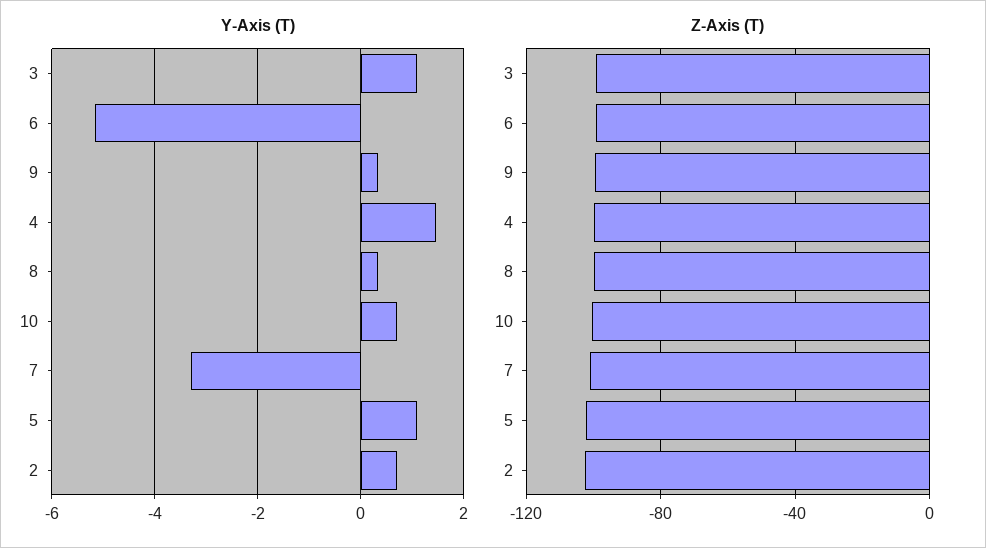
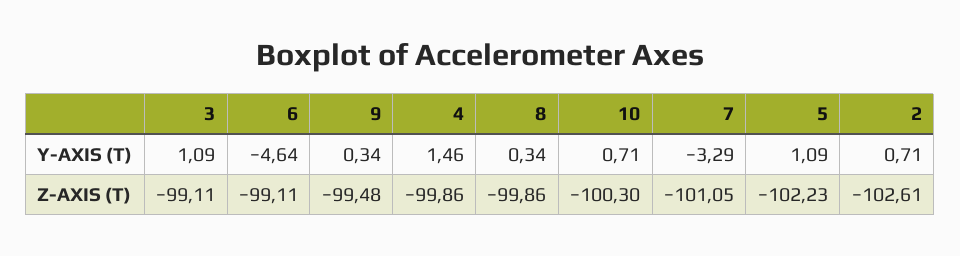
  {
    "Y-Axis (T)": {
      "3": 1.09,
-     "6": -5.2,
+     "6": -4.64,
      "9": 0.34,
      "4": 1.46,
      "8": 0.34,
      "10": 0.71,
      "7": -3.29,
      "5": 1.09,
      "2": 0.71
    },
    "Z-Axis (T)": {
      "3": -99.11,
      "6": -99.11,
      "9": -99.48,
      "4": -99.86,
      "8": -99.86,
      "10": -100.3,
      "7": -101.05,
      "5": -102.23,
      "2": -102.61
    }
  }

